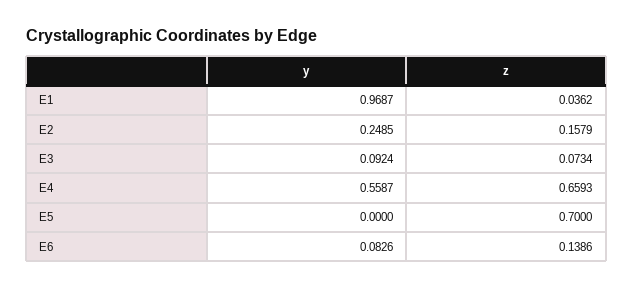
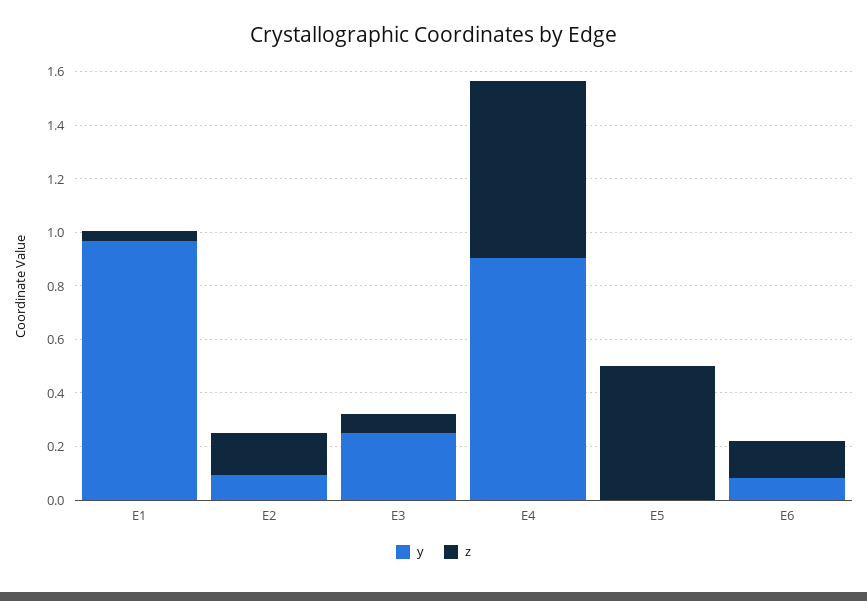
  {
    "y": {
      "E1": 0.9687,
-     "E2": 0.2485,
+     "E2": 0.1,
-     "E3": 0.0924,
+     "E3": 0.25,
-     "E4": 0.5587,
+     "E4": 0.9,
      "E5": 0,
      "E6": 0.0826
    },
    "z": {
      "E1": 0.0362,
      "E2": 0.1579,
      "E3": 0.0734,
      "E4": 0.6593,
-     "E5": 0.7,
+     "E5": 0.5,
      "E6": 0.1386
    }
  }

